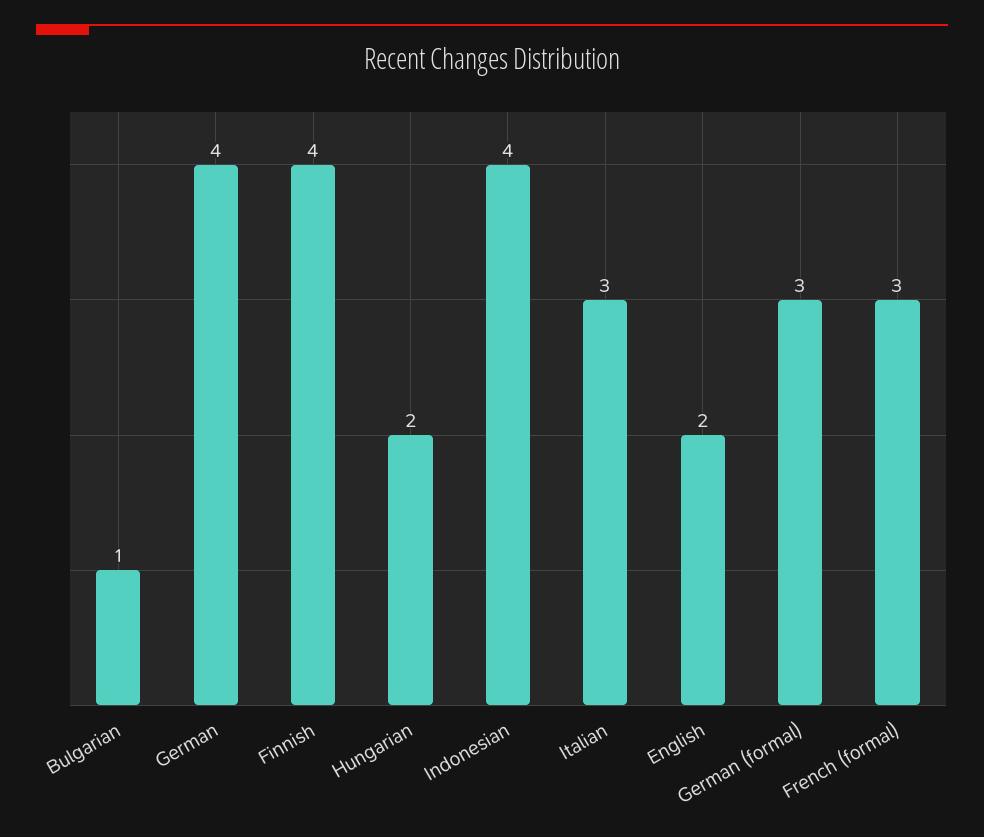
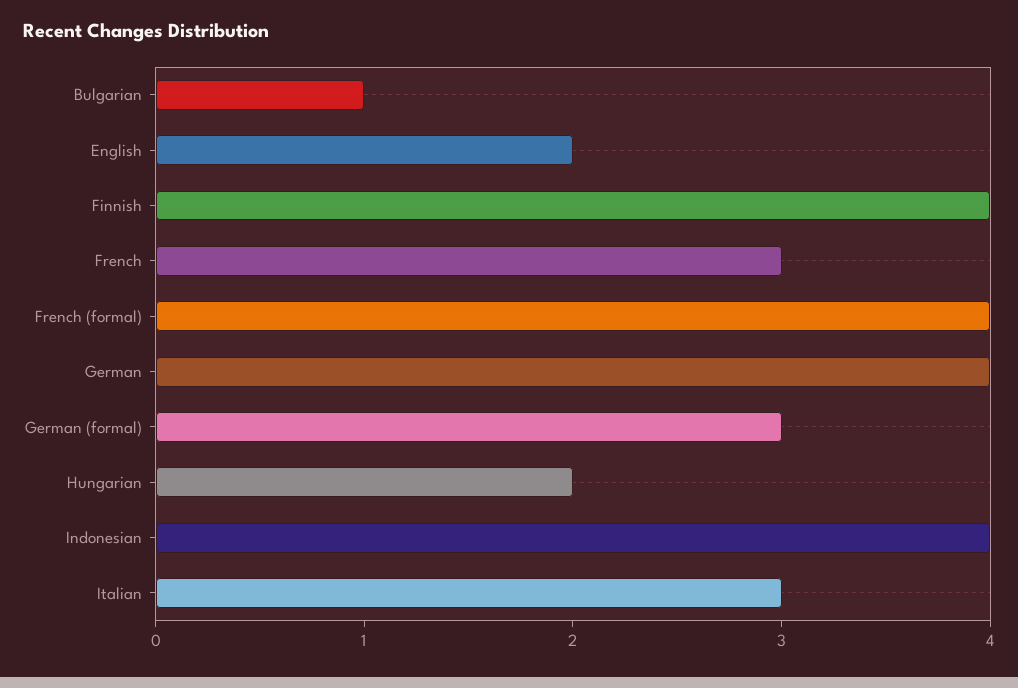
  {
    "Bulgarian": 1,
    "German": 4,
    "Finnish": 4,
    "Hungarian": 2,
    "Indonesian": 4,
    "Italian": 3,
    "English": 2,
    "German (formal)": 3,
-   "French (formal)": 3
+   "French (formal)": 4,
+   "French": 3
  }

